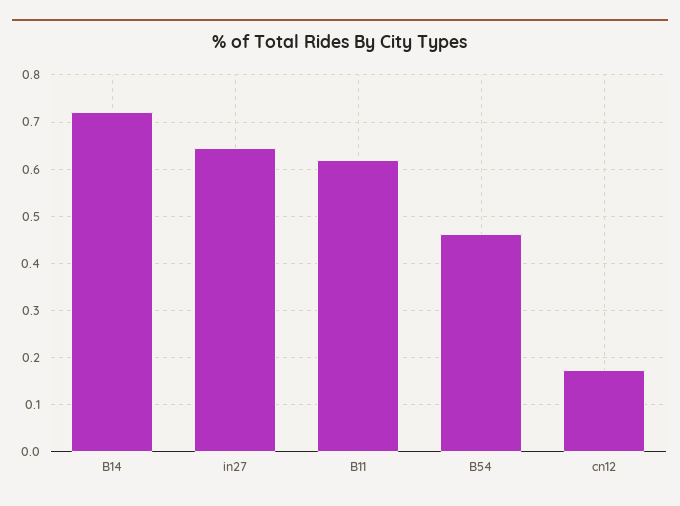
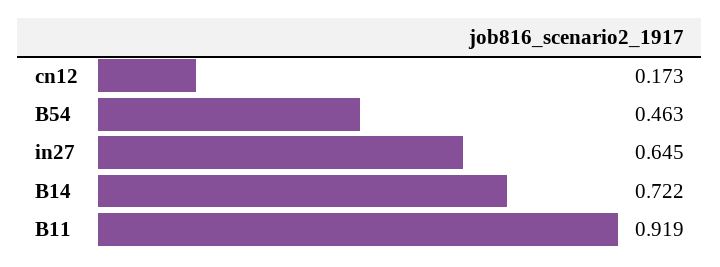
  {
    "B14": 0.722,
    "in27": 0.645,
-   "B11": 0.62,
+   "B11": 0.919,
    "B54": 0.463,
    "cn12": 0.173
  }

